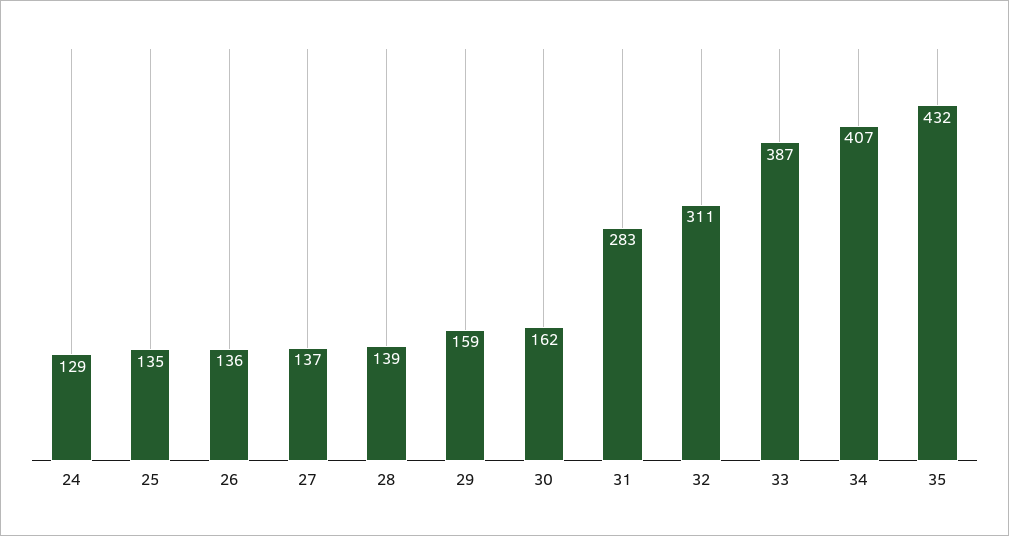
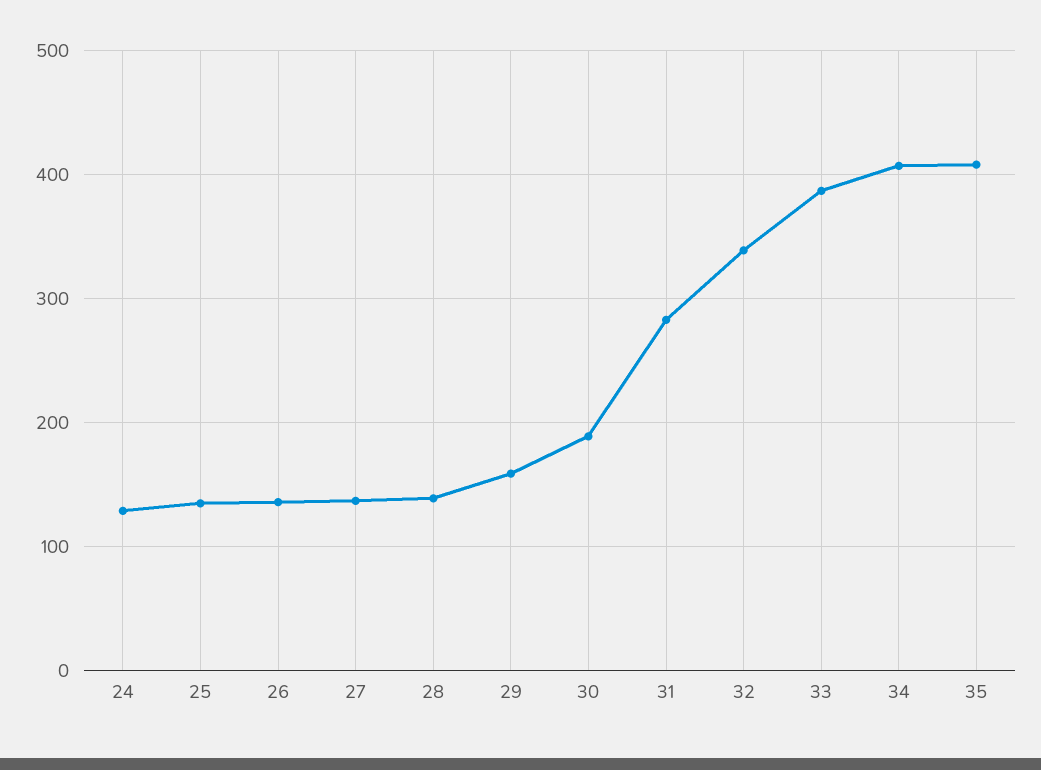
  {
    "24": 129,
    "25": 135,
    "26": 136,
    "27": 137,
    "28": 139,
    "29": 159,
-   "30": 162,
+   "30": 190,
    "31": 283,
-   "32": 311,
+   "32": 340,
    "33": 387,
    "34": 407,
-   "35": 432
+   "35": 410
  }

